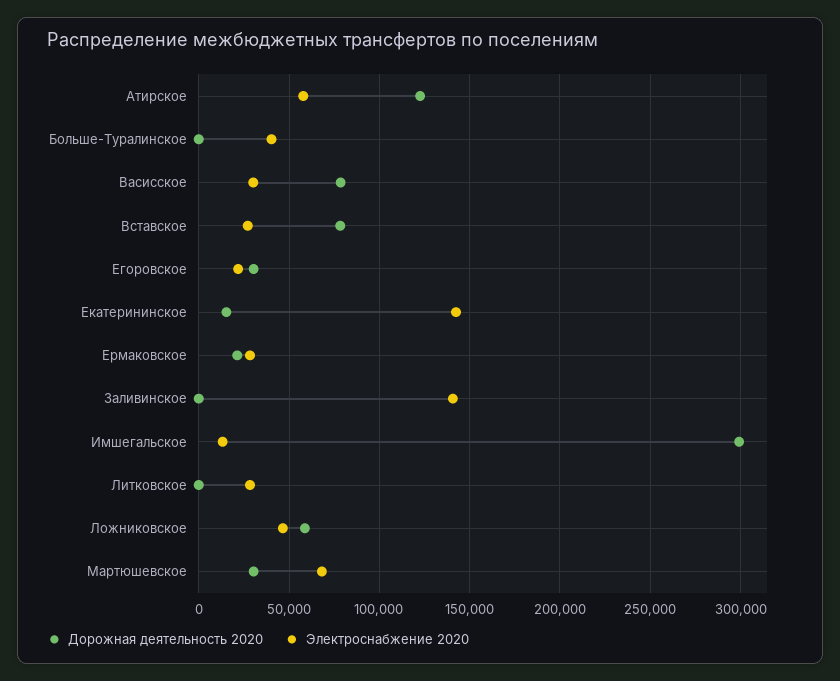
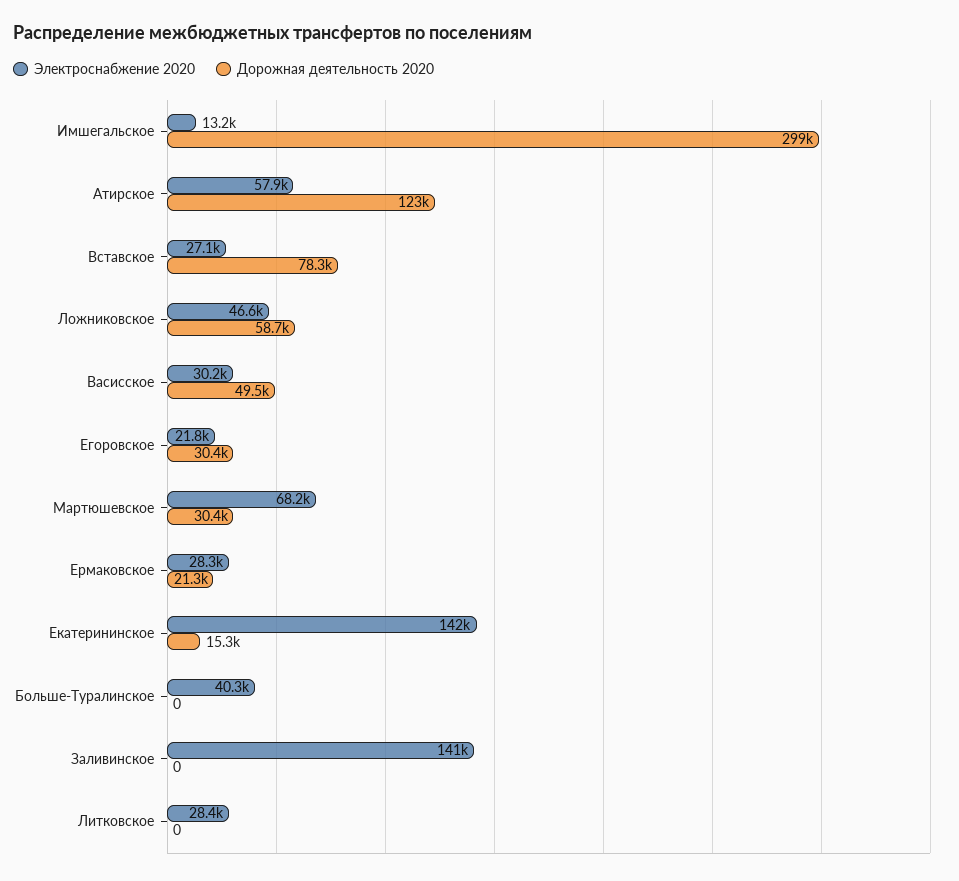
  {
    "Дорожная деятельность 2020": {
      "Атирское": 123000,
      "Больше-Туралинское": 0,
-     "Васисское": 80000,
+     "Васисское": 49500,
      "Вставское": 78300,
      "Егоровское": 30400,
      "Екатерининское": 15300,
      "Ермаковское": 21300,
      "Заливинское": 0,
      "Имшегальское": 299000,
      "Литковское": 0,
      "Ложниковское": 58700,
      "Мартюшевское": 30400
    },
    "Электроснабжение 2020": {
      "Атирское": 57900,
      "Больше-Туралинское": 40300,
      "Васисское": 30200,
      "Вставское": 27100,
      "Егоровское": 21800,
      "Екатерининское": 142000,
      "Ермаковское": 28300,
      "Заливинское": 141000,
      "Имшегальское": 13200,
      "Литковское": 28400,
      "Ложниковское": 46600,
      "Мартюшевское": 68200
    }
  }

